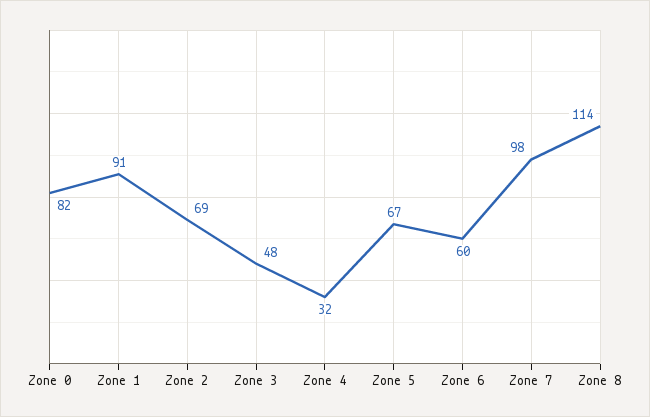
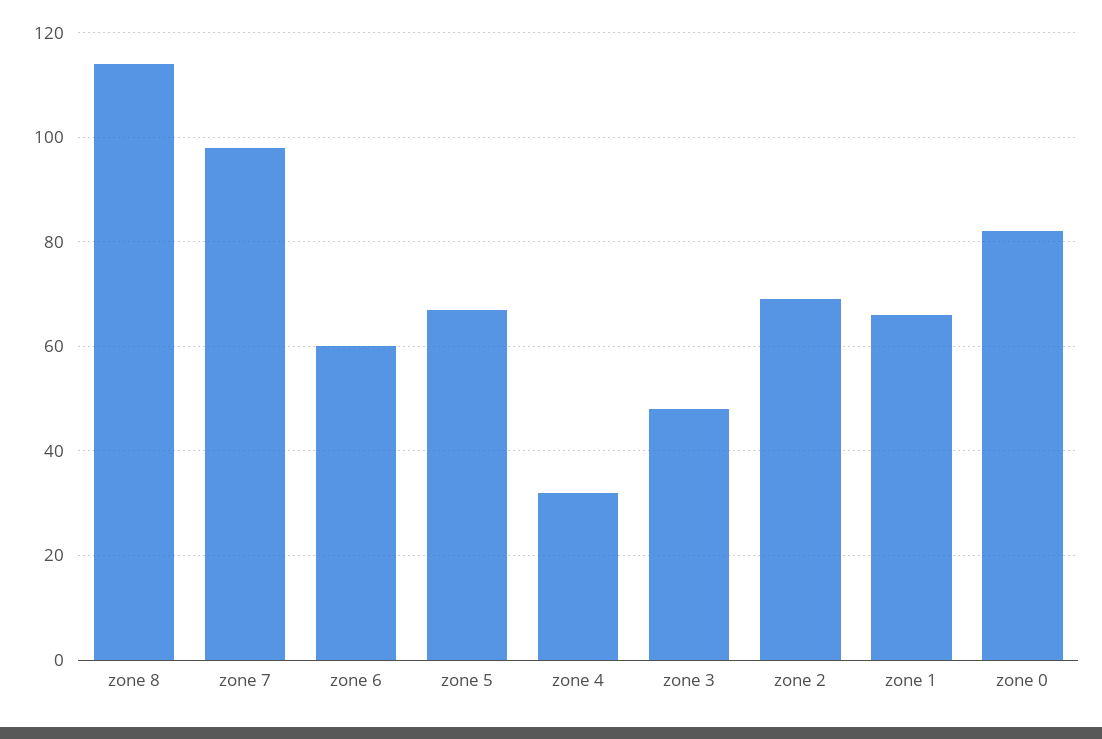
  {
    "Zone 0": 82,
-   "Zone 1": 91,
+   "Zone 1": 65,
    "Zone 2": 69,
    "Zone 3": 48,
    "Zone 4": 32,
    "Zone 5": 67,
    "Zone 6": 60,
    "Zone 7": 98,
    "Zone 8": 114
  }

